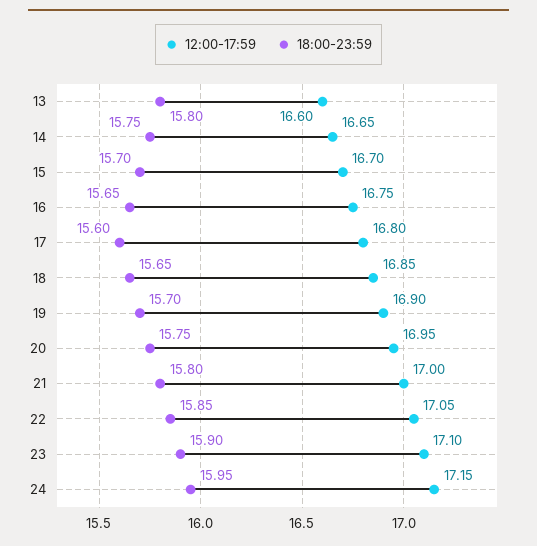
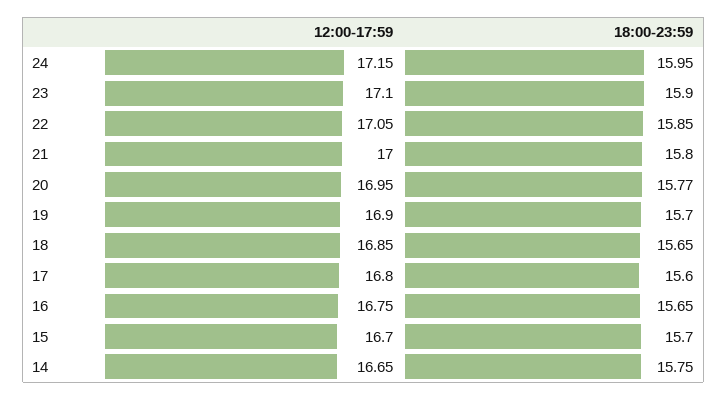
  {
    "12:00-17:59": {
-     "13": 16.6,
      "14": 16.65,
      "15": 16.7,
      "16": 16.75,
      "17": 16.8,
      "18": 16.85,
      "19": 16.9,
      "20": 16.95,
      "21": 17,
      "22": 17.05,
      "23": 17.1,
      "24": 17.15
    },
    "18:00-23:59": {
-     "13": 15.8,
      "14": 15.75,
      "15": 15.7,
      "16": 15.65,
      "17": 15.6,
      "18": 15.65,
      "19": 15.7,
-     "20": 15.75,
+     "20": 15.77,
      "21": 15.8,
      "22": 15.85,
      "23": 15.9,
      "24": 15.95
    }
  }

